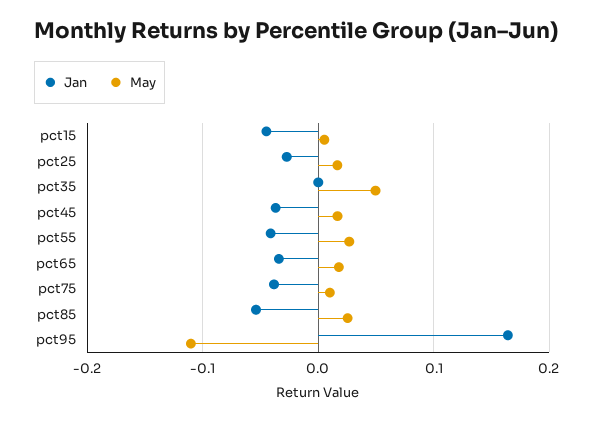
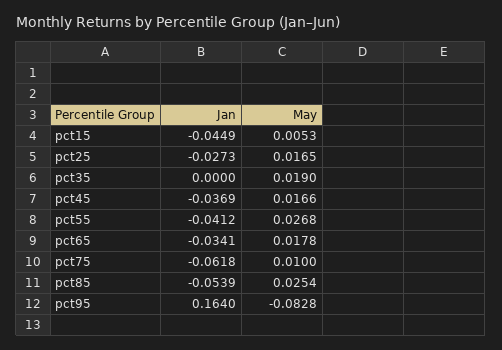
  {
    "Jan": {
      "pct15": -0.0449,
      "pct25": -0.0273,
      "pct35": 0,
      "pct45": -0.0369,
      "pct55": -0.0412,
      "pct65": -0.0341,
-     "pct75": -0.04,
+     "pct75": -0.0618,
      "pct85": -0.0539,
      "pct95": 0.164
    },
    "May": {
      "pct15": 0.0053,
      "pct25": 0.0165,
-     "pct35": 0.05,
+     "pct35": 0.019,
      "pct45": 0.0166,
      "pct55": 0.0268,
      "pct65": 0.0178,
      "pct75": 0.01,
      "pct85": 0.0254,
-     "pct95": -0.11
+     "pct95": -0.0828
    }
  }

